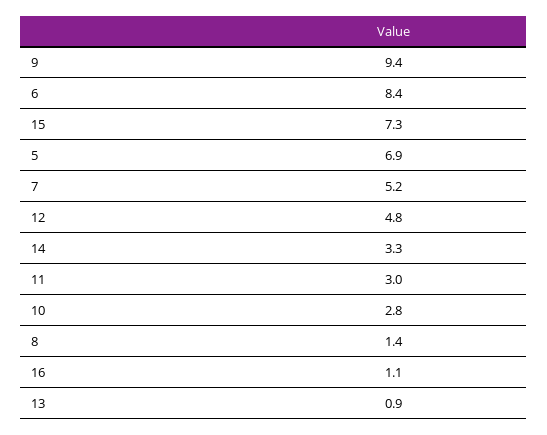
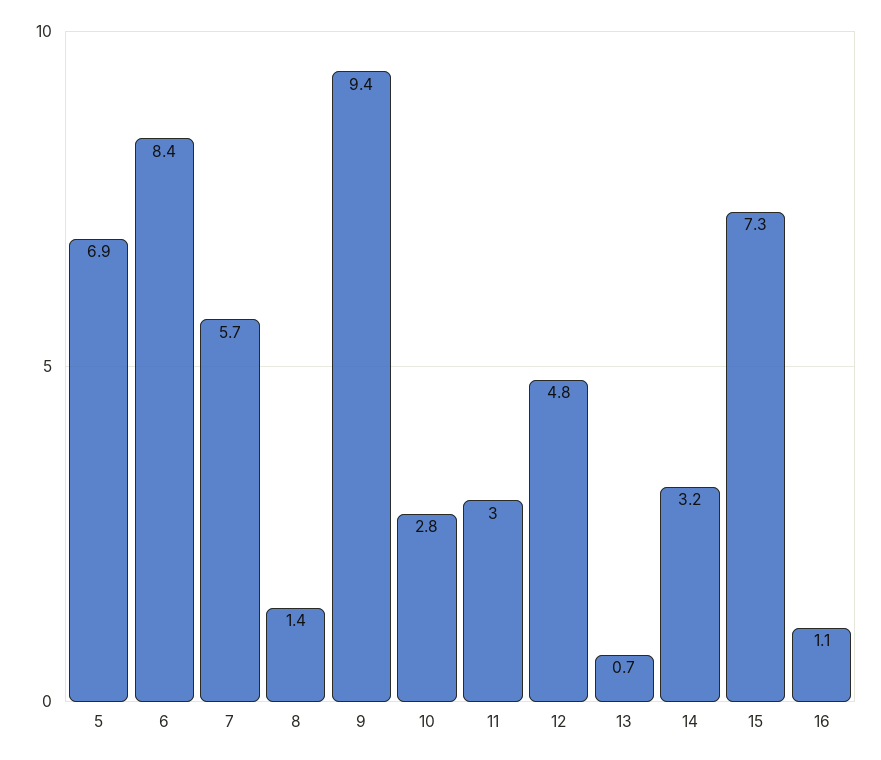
  {
    "9": 9.4,
    "6": 8.4,
    "15": 7.3,
    "5": 6.9,
-   "7": 5.2,
+   "7": 5.7,
    "12": 4.8,
-   "14": 3.3,
+   "14": 3.2,
    "11": 3,
    "10": 2.8,
    "8": 1.4,
    "16": 1.1,
-   "13": 0.9
+   "13": 0.7
  }

